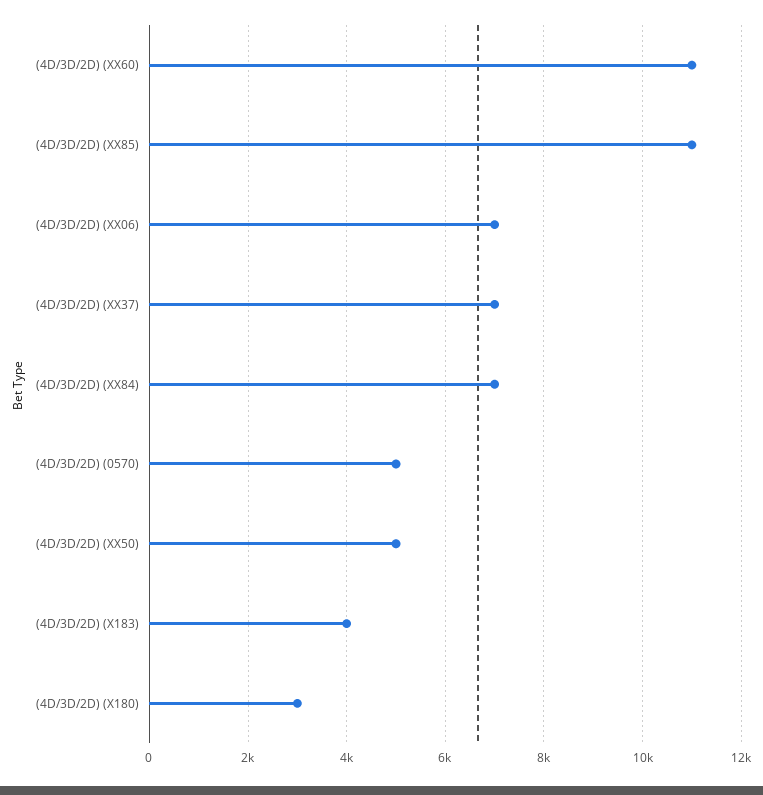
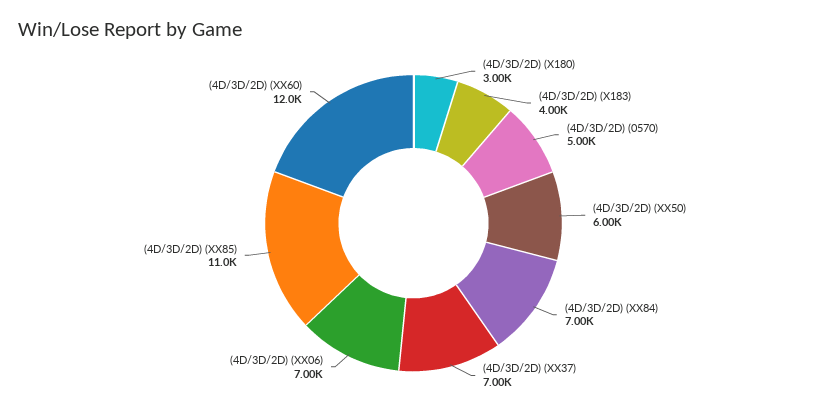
  {
-   "(4D/3D/2D) (XX60)": 11000,
+   "(4D/3D/2D) (XX60)": 12000,
    "(4D/3D/2D) (XX85)": 11000,
    "(4D/3D/2D) (XX06)": 7000,
    "(4D/3D/2D) (XX37)": 7000,
    "(4D/3D/2D) (XX84)": 7000,
    "(4D/3D/2D) (0570)": 5000,
-   "(4D/3D/2D) (XX50)": 5000,
+   "(4D/3D/2D) (XX50)": 6000,
    "(4D/3D/2D) (X183)": 4000,
    "(4D/3D/2D) (X180)": 3000
  }

